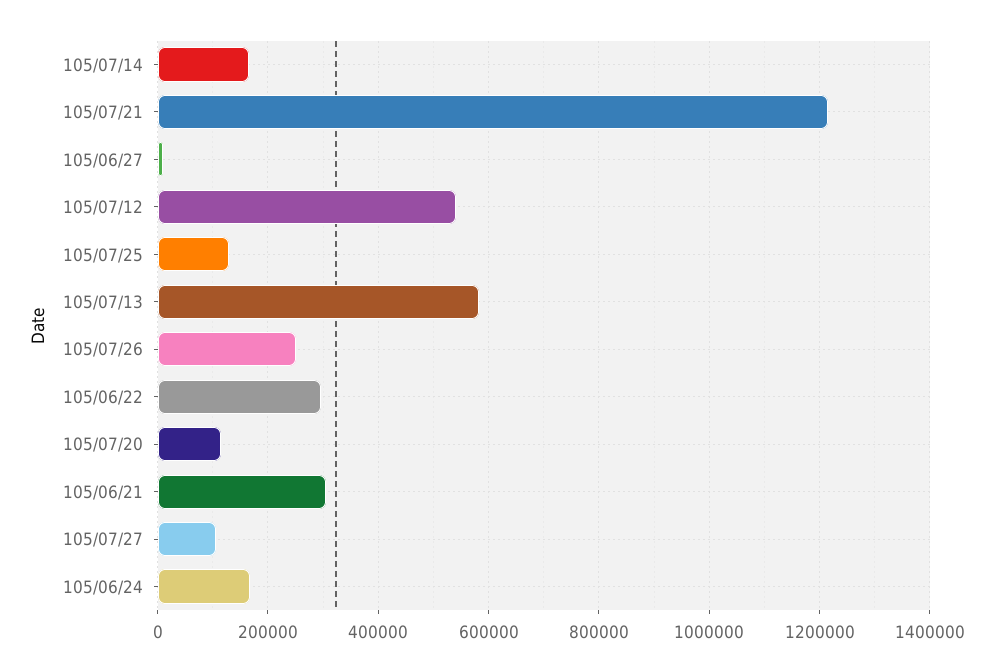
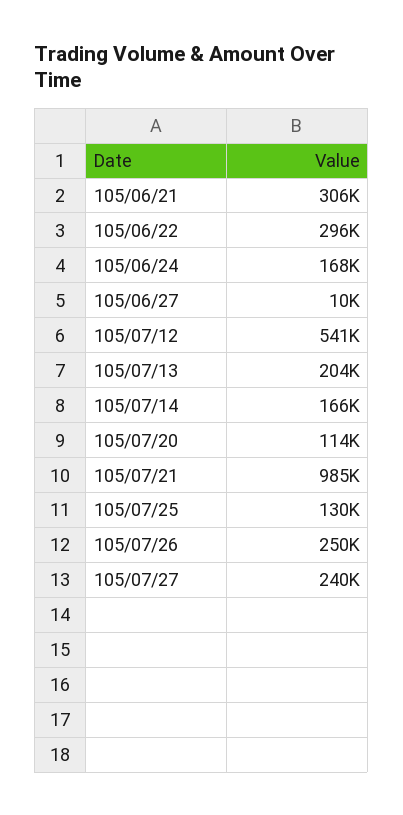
  {
    "105/07/14": 166000,
-   "105/07/21": 1220000,
+   "105/07/21": 985000,
    "105/06/27": 10000,
    "105/07/12": 541000,
    "105/07/25": 130000,
-   "105/07/13": 580000,
+   "105/07/13": 204000,
    "105/07/26": 250000,
    "105/06/22": 296000,
    "105/07/20": 114000,
    "105/06/21": 306000,
-   "105/07/27": 100000,
+   "105/07/27": 240000,
    "105/06/24": 168000
  }

